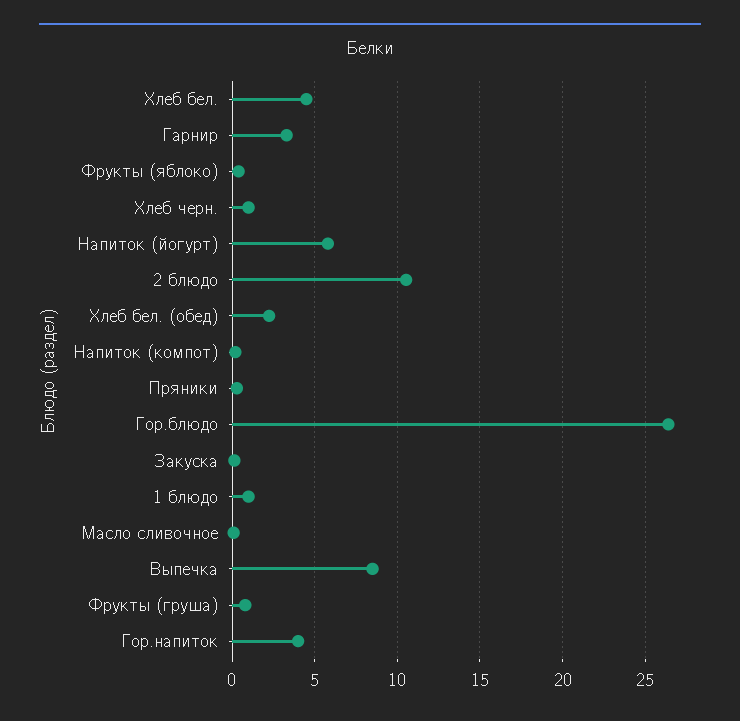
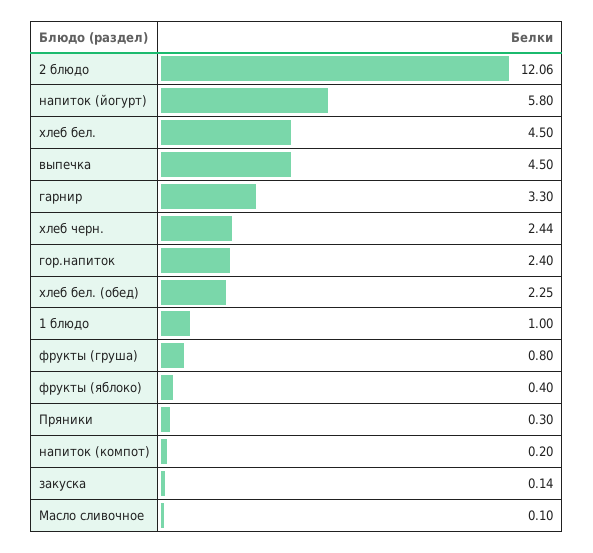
  {
    "Хлеб бел.": 4.5,
    "Гарнир": 3.3,
    "Фрукты (яблоко)": 0.4,
-   "Хлеб черн.": 1,
+   "Хлеб черн.": 2.44,
    "Напиток (йогурт)": 5.8,
-   "2 блюдо": 10.5,
+   "2 блюдо": 12.06,
    "Хлеб бел. (обед)": 2.25,
    "Напиток (компот)": 0.2,
    "Пряники": 0.3,
-   "Гор.блюдо": 26.5,
    "Закуска": 0.14,
    "1 блюдо": 1,
    "Масло сливочное": 0.1,
-   "Выпечка": 8.5,
+   "Выпечка": 4.5,
    "Фрукты (груша)": 0.8,
-   "Гор.напиток": 4
+   "Гор.напиток": 2.4
  }

